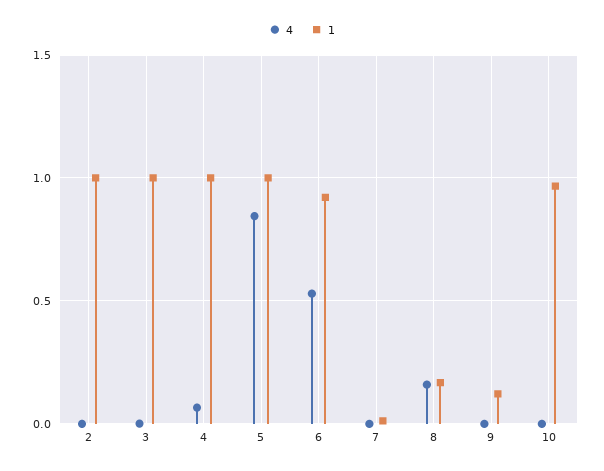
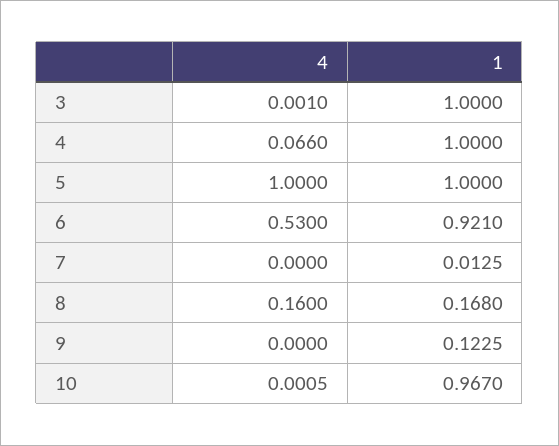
  {
    "4": {
-     "2": 0,
      "3": 0.001,
      "4": 0.066,
-     "5": 0.85,
+     "5": 1,
      "6": 0.53,
      "7": 0,
      "8": 0.16,
      "9": 0,
      "10": 0.0005
    },
    "1": {
-     "2": 1,
      "3": 1,
      "4": 1,
      "5": 1,
      "6": 0.921,
      "7": 0.0125,
      "8": 0.168,
      "9": 0.1225,
      "10": 0.967
    }
  }

